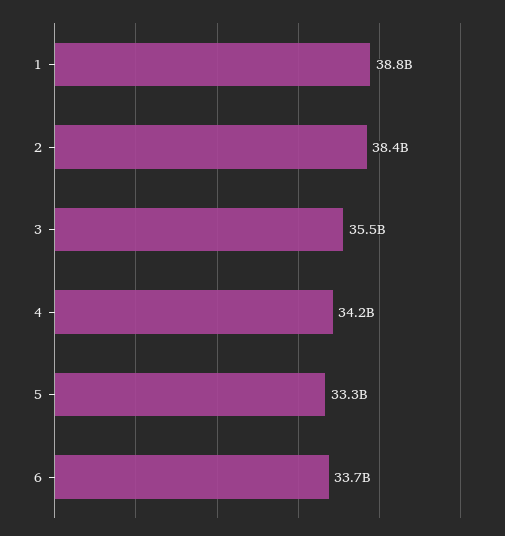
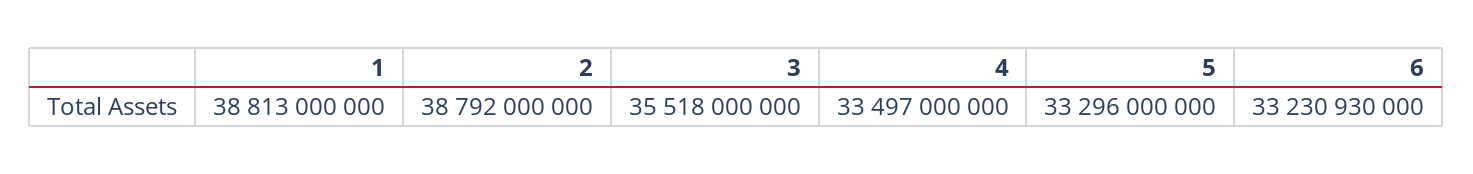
  {
    "1": 38813000000,
-   "2": 38400000000,
+   "2": 38792000000,
    "3": 35518000000,
-   "4": 34200000000,
+   "4": 33497000000,
    "5": 33296000000,
-   "6": 33700000000
+   "6": 33230930000
  }

